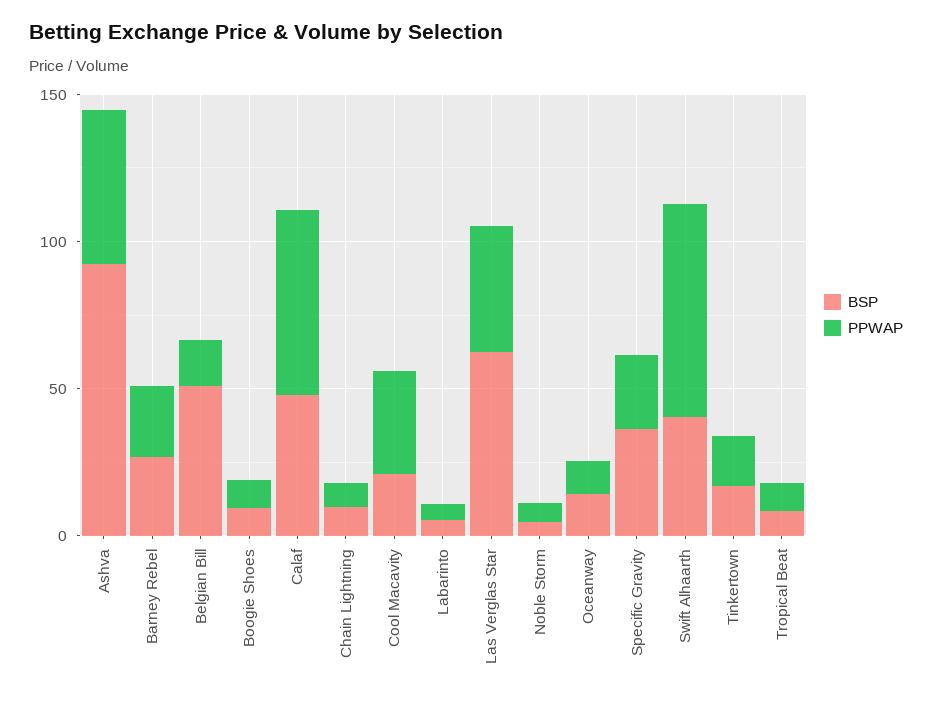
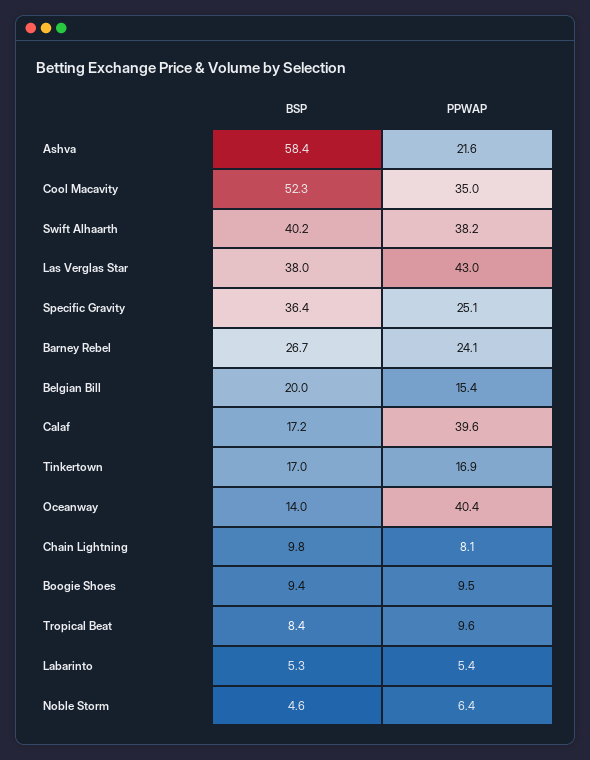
  {
    "BSP": {
-     "Ashva": 90,
+     "Ashva": 58.4,
      "Barney Rebel": 26.7,
-     "Belgian Bill": 50,
+     "Belgian Bill": 20,
      "Boogie Shoes": 9.4,
-     "Calaf": 50,
+     "Calaf": 17.2,
      "Chain Lightning": 9.8,
-     "Cool Macavity": 20,
+     "Cool Macavity": 52.3,
      "Labarinto": 5.3,
-     "Las Verglas Star": 60,
+     "Las Verglas Star": 38,
      "Noble Storm": 4.6,
      "Oceanway": 14,
      "Specific Gravity": 36.4,
      "Swift Alhaarth": 40.2,
      "Tinkertown": 17,
      "Tropical Beat": 8.4
    },
    "PPWAP": {
-     "Ashva": 50,
+     "Ashva": 21.6,
      "Barney Rebel": 24.1,
      "Belgian Bill": 15.4,
      "Boogie Shoes": 9.5,
-     "Calaf": 60,
+     "Calaf": 39.6,
      "Chain Lightning": 8.1,
      "Cool Macavity": 35,
      "Labarinto": 5.4,
      "Las Verglas Star": 43,
      "Noble Storm": 6.4,
-     "Oceanway": 10,
+     "Oceanway": 40.4,
      "Specific Gravity": 25.1,
-     "Swift Alhaarth": 70,
+     "Swift Alhaarth": 38.2,
      "Tinkertown": 16.9,
      "Tropical Beat": 9.6
    }
  }

